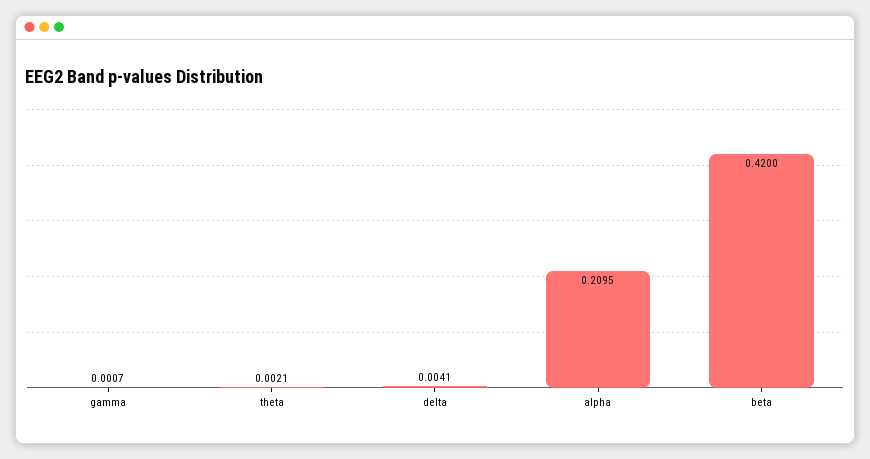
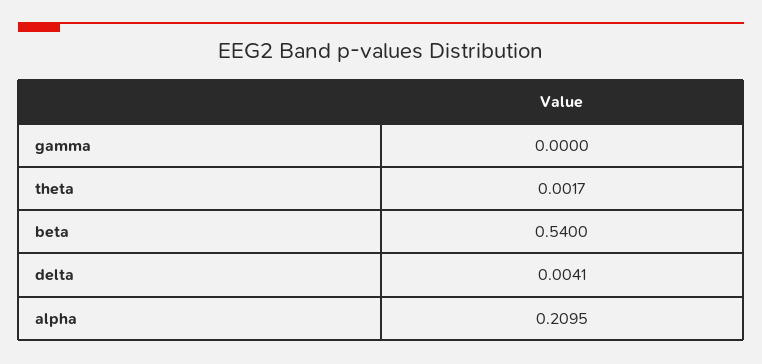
  {
-   "gamma": 0.0007,
+   "gamma": 0,
-   "theta": 0.0021,
+   "theta": 0.0017,
    "delta": 0.0041,
    "alpha": 0.2095,
-   "beta": 0.42
+   "beta": 0.54
  }

